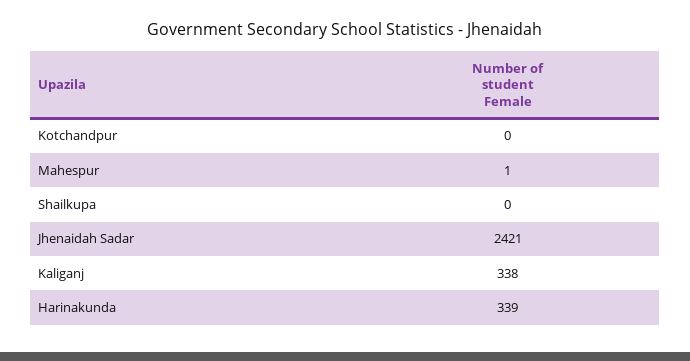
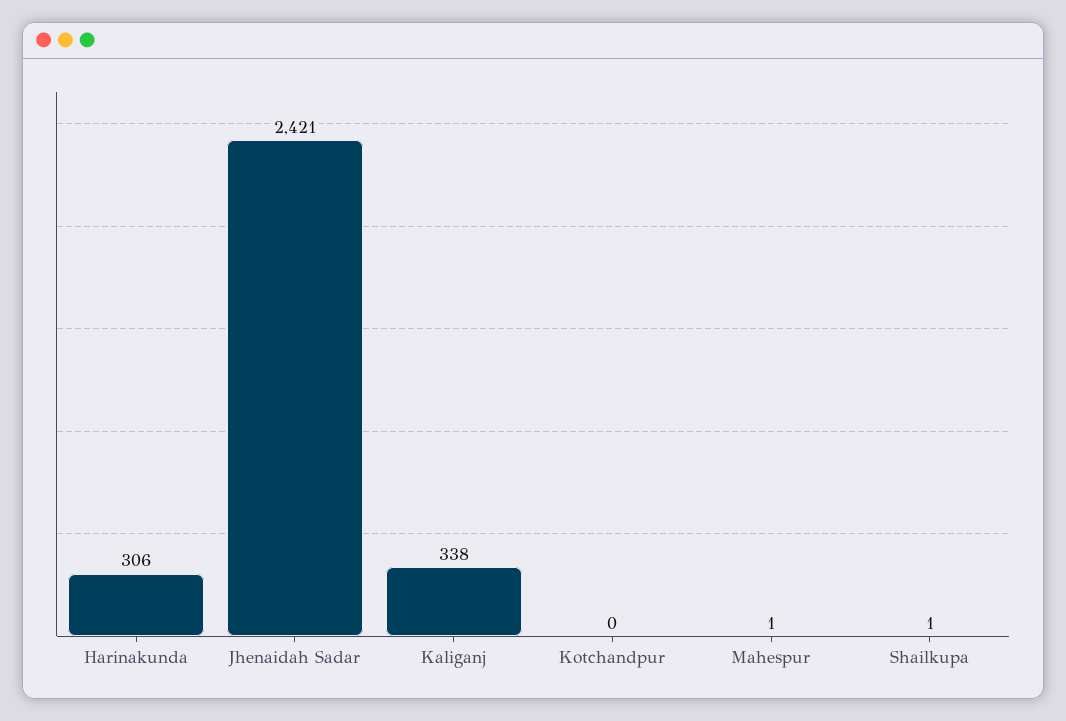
  {
    "Kotchandpur": 0,
    "Mahespur": 1,
-   "Shailkupa": 0,
+   "Shailkupa": 1,
    "Jhenaidah Sadar": 2421,
    "Kaliganj": 338,
-   "Harinakunda": 339
+   "Harinakunda": 306
  }

